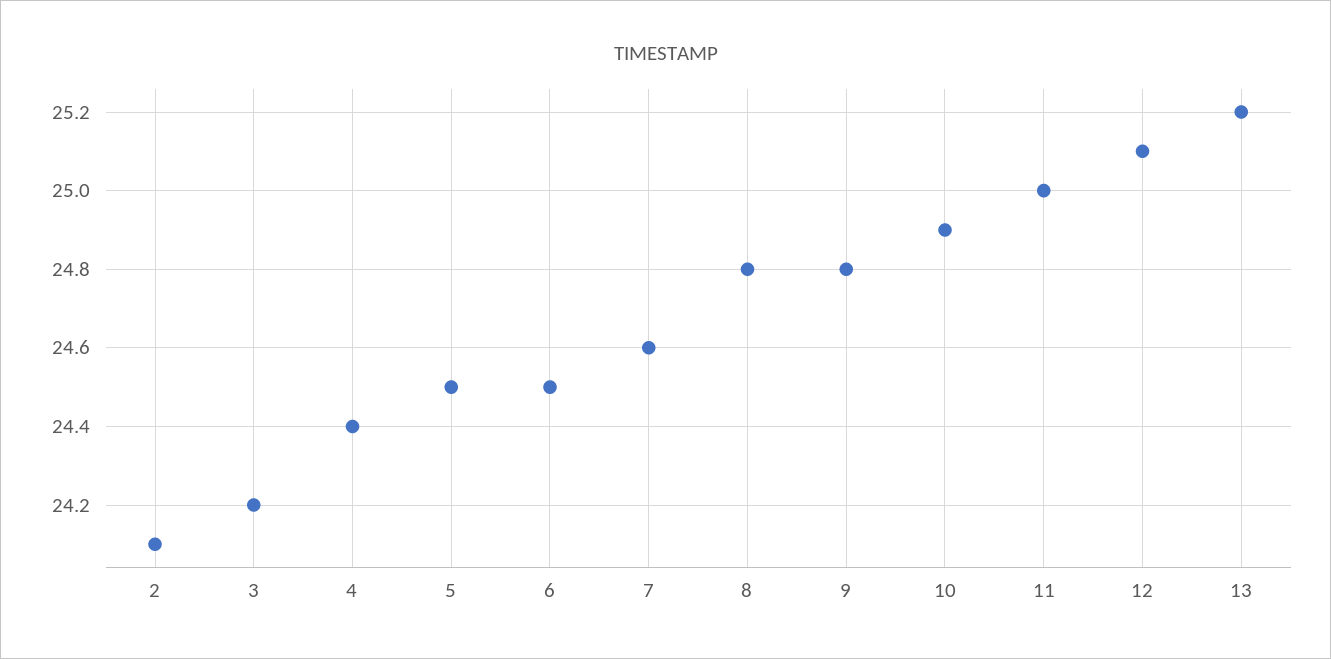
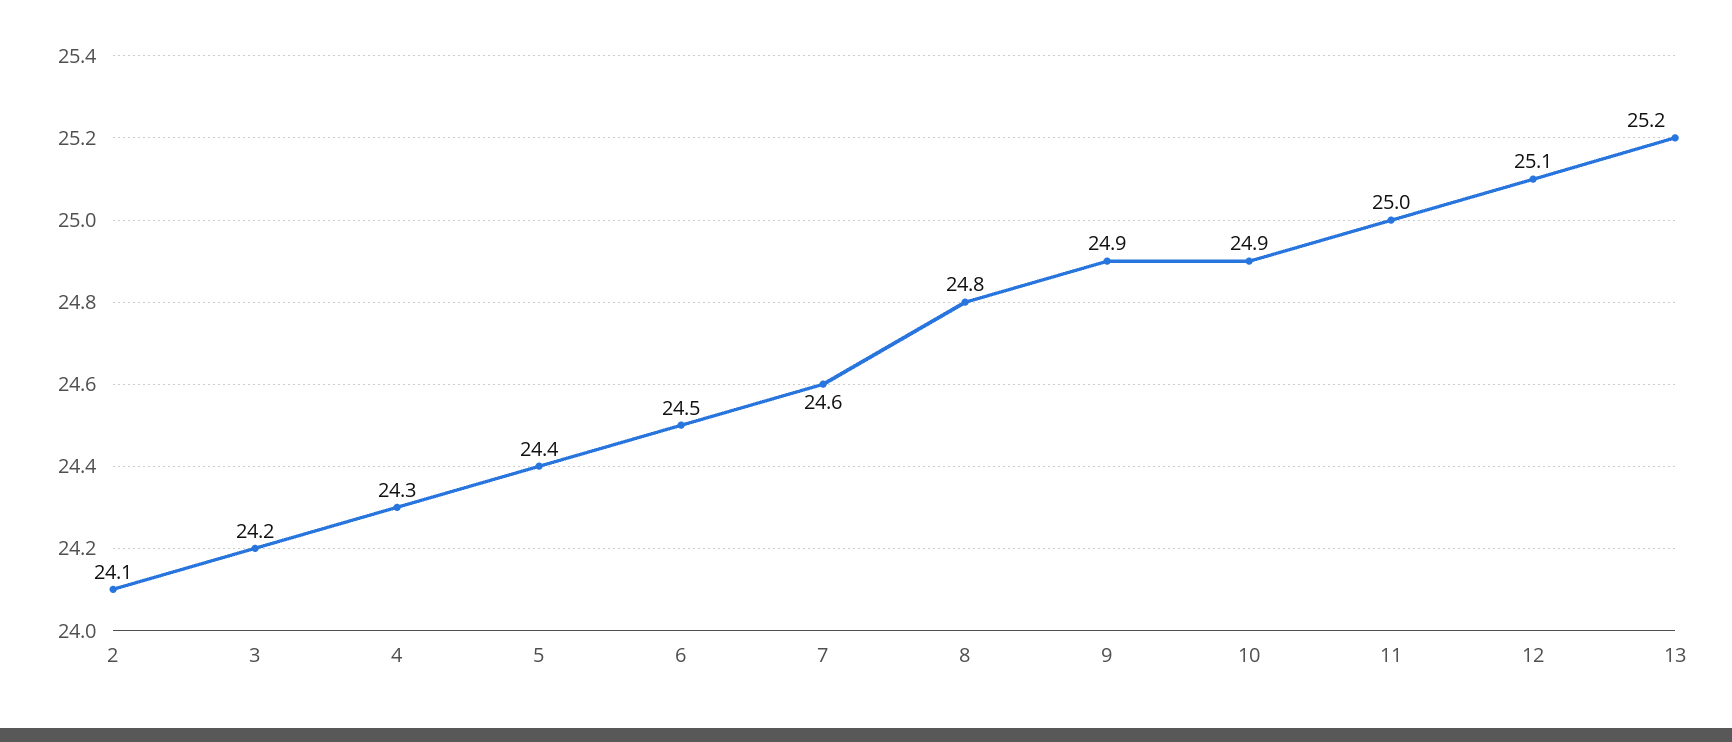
  {
    "2": 24.1,
    "3": 24.2,
-   "4": 24.4,
+   "4": 24.3,
-   "5": 24.5,
+   "5": 24.4,
    "6": 24.5,
    "7": 24.6,
    "8": 24.8,
-   "9": 24.8,
+   "9": 24.9,
    "10": 24.9,
    "11": 25,
    "12": 25.1,
    "13": 25.2
  }

